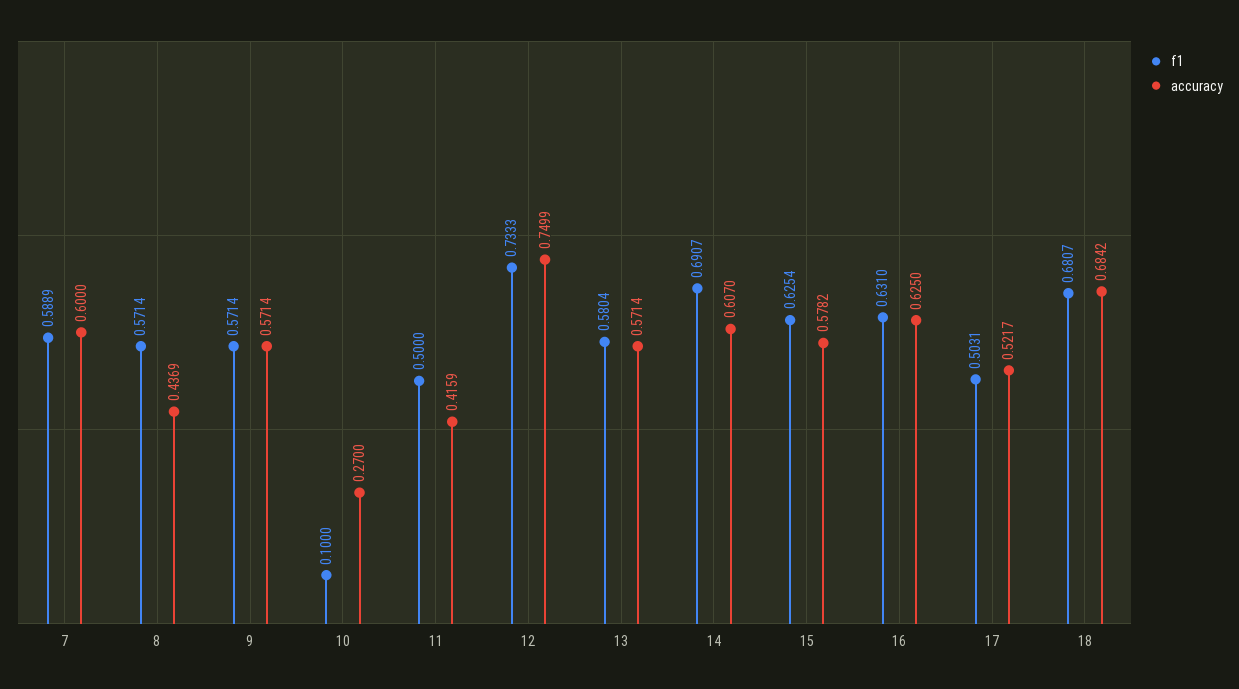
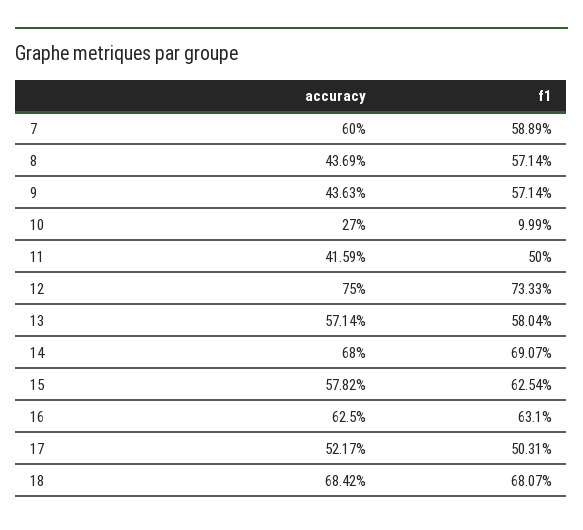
  {
    "f1": {
      "7": 0.5889,
      "8": 0.5714,
      "9": 0.5714,
-     "10": 0.1,
+     "10": 0.0999,
      "11": 0.5,
      "12": 0.7333,
      "13": 0.5804,
      "14": 0.6907,
      "15": 0.6254,
      "16": 0.631,
      "17": 0.5031,
      "18": 0.6807
    },
    "accuracy": {
      "7": 0.6,
      "8": 0.4369,
-     "9": 0.5714,
+     "9": 0.4363,
      "10": 0.27,
      "11": 0.4159,
-     "12": 0.7499,
+     "12": 0.75,
      "13": 0.5714,
-     "14": 0.607,
+     "14": 0.68,
      "15": 0.5782,
      "16": 0.625,
      "17": 0.5217,
      "18": 0.6842
    }
  }

